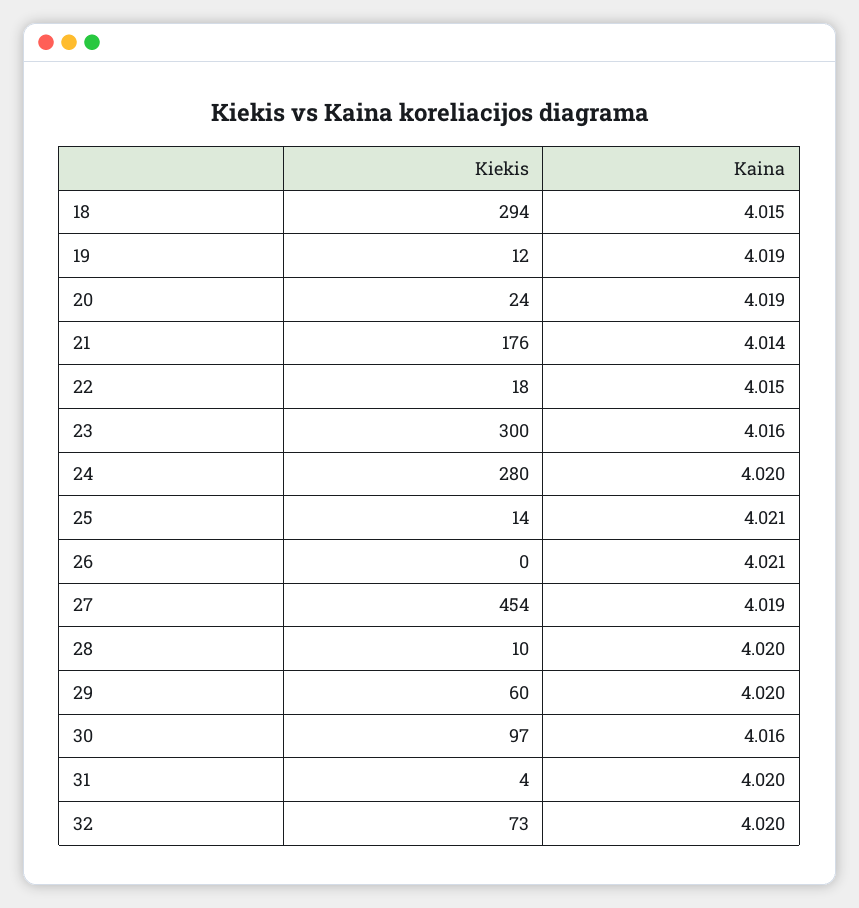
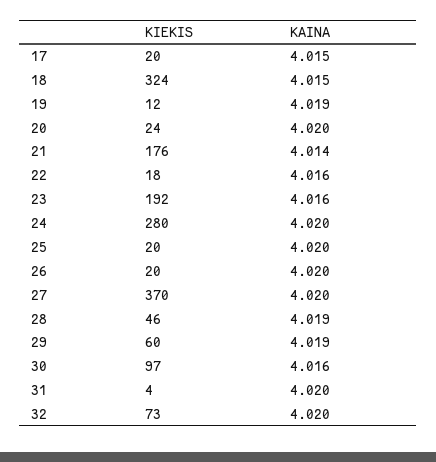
  {
    "Kiekis": {
-     "18": 294,
+     "18": 324,
      "19": 12,
      "20": 24,
      "21": 176,
      "22": 18,
-     "23": 300,
+     "23": 192,
      "24": 280,
-     "25": 14,
+     "25": 20,
-     "26": 0,
+     "26": 20,
-     "27": 454,
+     "27": 370,
-     "28": 10,
+     "28": 46,
      "29": 60,
      "30": 97,
      "31": 4,
-     "32": 73
+     "32": 73,
+     "17": 20
    },
    "Kaina": {
      "18": 4.015,
      "19": 4.019,
-     "20": 4.019,
+     "20": 4.02,
      "21": 4.014,
-     "22": 4.015,
+     "22": 4.016,
      "23": 4.016,
      "24": 4.02,
-     "25": 4.021,
+     "25": 4.02,
-     "26": 4.021,
+     "26": 4.02,
-     "27": 4.019,
+     "27": 4.02,
-     "28": 4.02,
+     "28": 4.019,
-     "29": 4.02,
+     "29": 4.019,
      "30": 4.016,
      "31": 4.02,
-     "32": 4.02
+     "32": 4.02,
+     "17": 4.015
    }
  }

